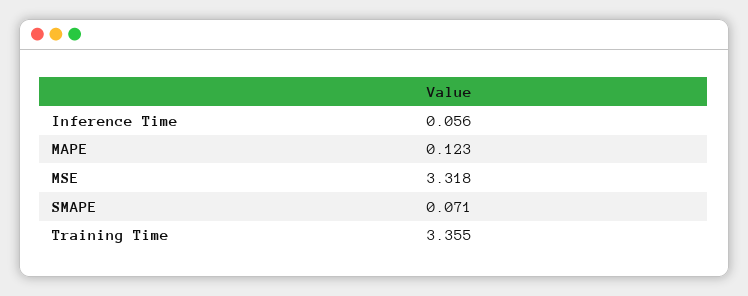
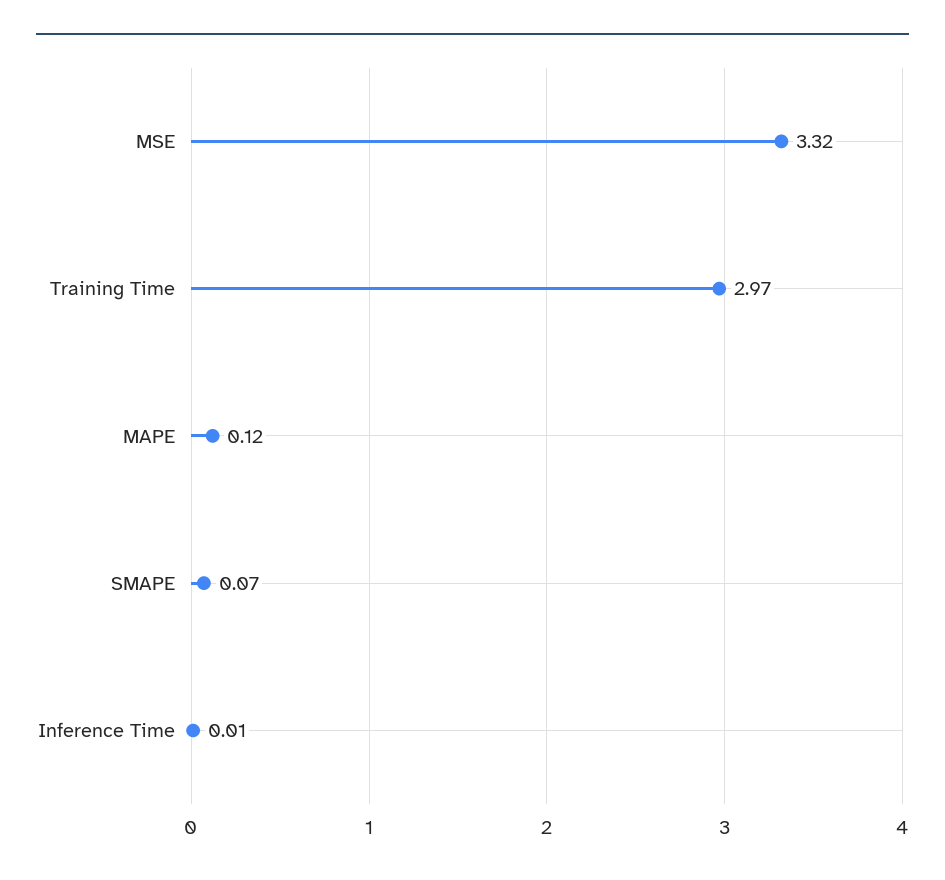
  {
-   "Inference Time": 0.056,
+   "Inference Time": 0.01,
    "MAPE": 0.123,
    "MSE": 3.318,
    "SMAPE": 0.071,
-   "Training Time": 3.355
+   "Training Time": 2.97
  }

